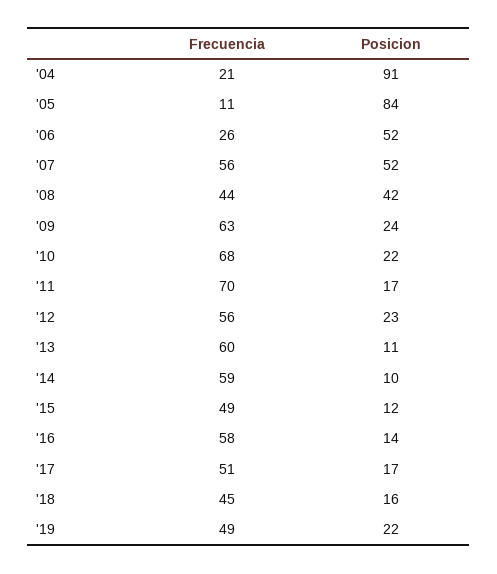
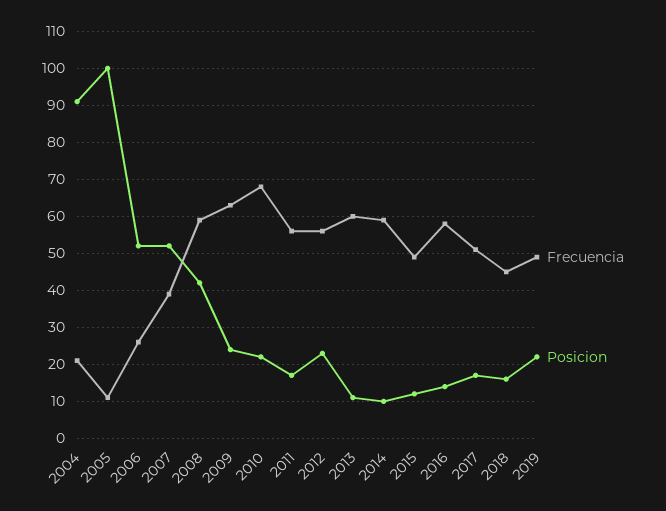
  {
    "Frecuencia": {
      "'04": 21,
      "'05": 11,
      "'06": 26,
-     "'07": 56,
+     "'07": 40,
-     "'08": 44,
+     "'08": 60,
      "'09": 63,
      "'10": 68,
-     "'11": 70,
+     "'11": 55,
      "'12": 56,
      "'13": 60,
      "'14": 59,
      "'15": 49,
      "'16": 58,
      "'17": 51,
      "'18": 45,
      "'19": 49
    },
    "Posicion": {
      "'04": 91,
-     "'05": 84,
+     "'05": 100,
      "'06": 52,
      "'07": 52,
      "'08": 42,
      "'09": 24,
      "'10": 22,
      "'11": 17,
      "'12": 23,
      "'13": 11,
      "'14": 10,
      "'15": 12,
      "'16": 14,
      "'17": 17,
      "'18": 16,
      "'19": 22
    }
  }

